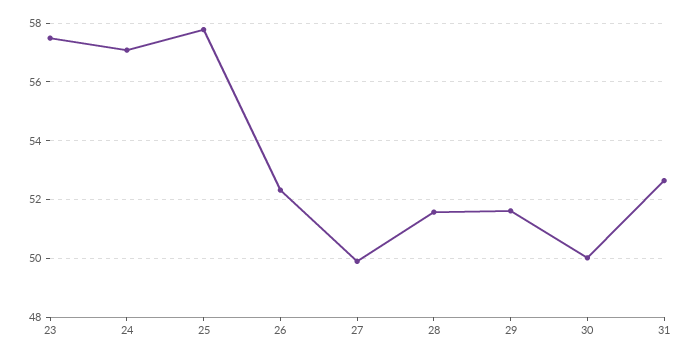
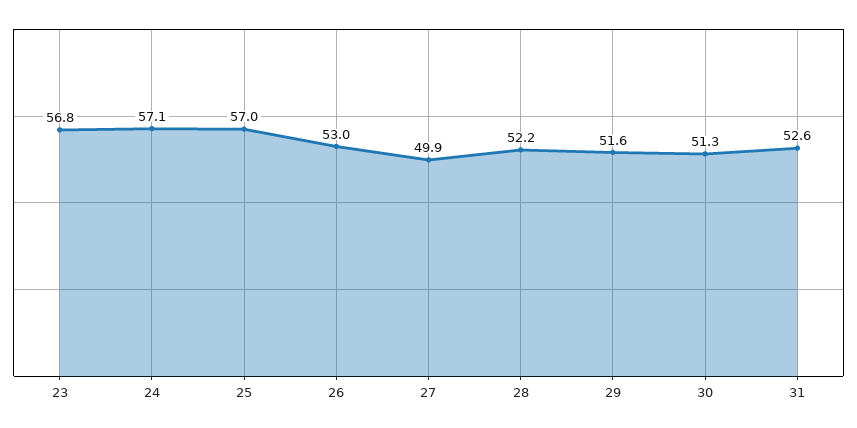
  {
-   "23": 57.5,
+   "23": 56.8,
    "24": 57.1,
-   "25": 57.75,
+   "25": 57,
-   "26": 52.25,
+   "26": 53,
    "27": 49.9,
-   "28": 51.5,
+   "28": 52.2,
    "29": 51.6,
-   "30": 50,
+   "30": 51.3,
    "31": 52.6
  }

